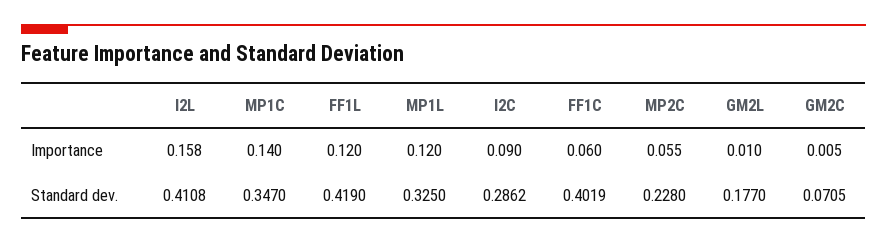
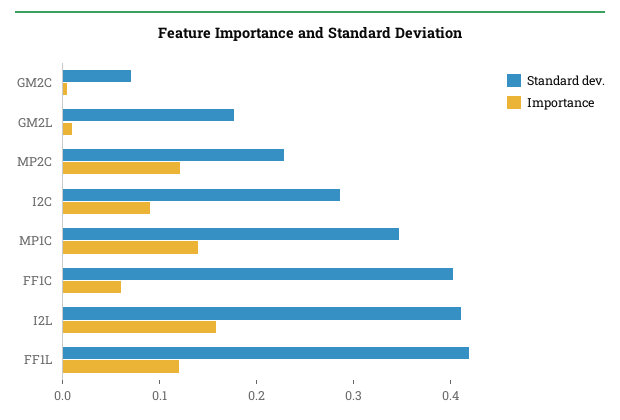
  {
    "Importance": {
      "I2L": 0.158,
      "MP1C": 0.14,
      "FF1L": 0.12,
-     "MP1L": 0.12,
      "I2C": 0.09,
      "FF1C": 0.06,
-     "MP2C": 0.055,
+     "MP2C": 0.12,
      "GM2L": 0.01,
      "GM2C": 0.005
    },
    "Standard dev.": {
      "I2L": 0.4108,
      "MP1C": 0.347,
      "FF1L": 0.419,
-     "MP1L": 0.325,
      "I2C": 0.2862,
      "FF1C": 0.4019,
      "MP2C": 0.228,
      "GM2L": 0.177,
      "GM2C": 0.0705
    }
  }

